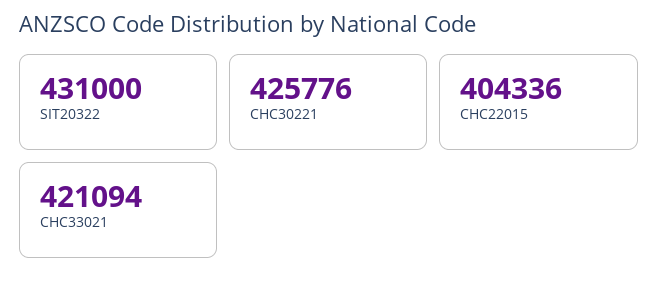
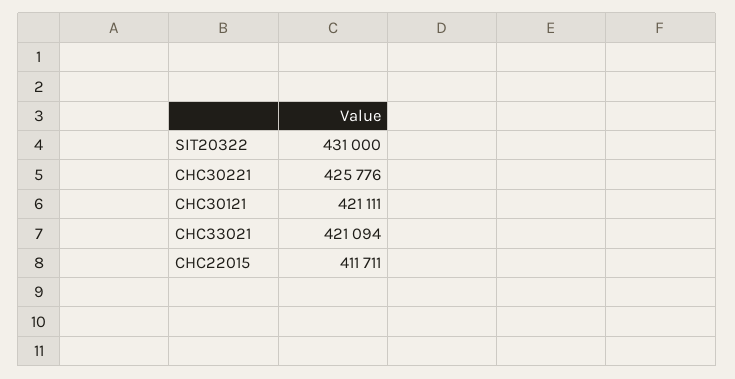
  {
    "SIT20322": 431000,
    "CHC30221": 425776,
-   "CHC22015": 404336,
+   "CHC22015": 411711,
-   "CHC33021": 421094
+   "CHC33021": 421094,
+   "CHC30121": 421111
  }

